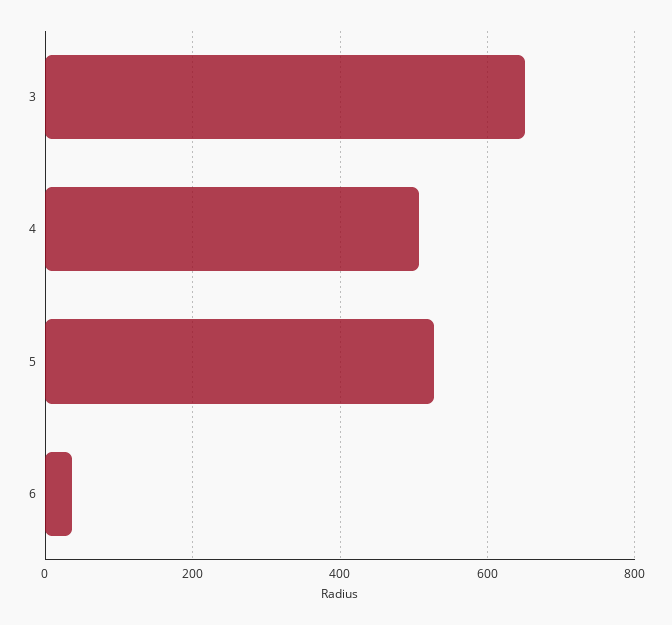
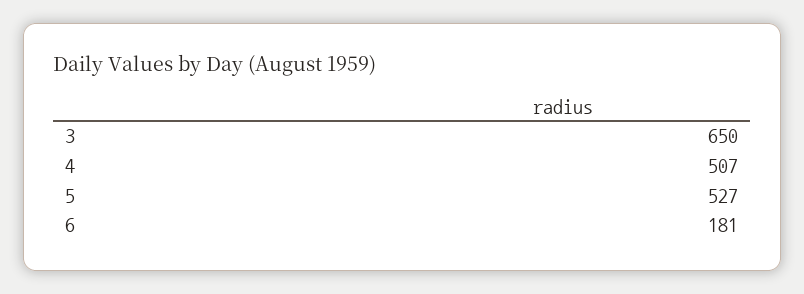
  {
    "3": 650,
    "4": 507,
    "5": 527,
-   "6": 40
+   "6": 181
  }

